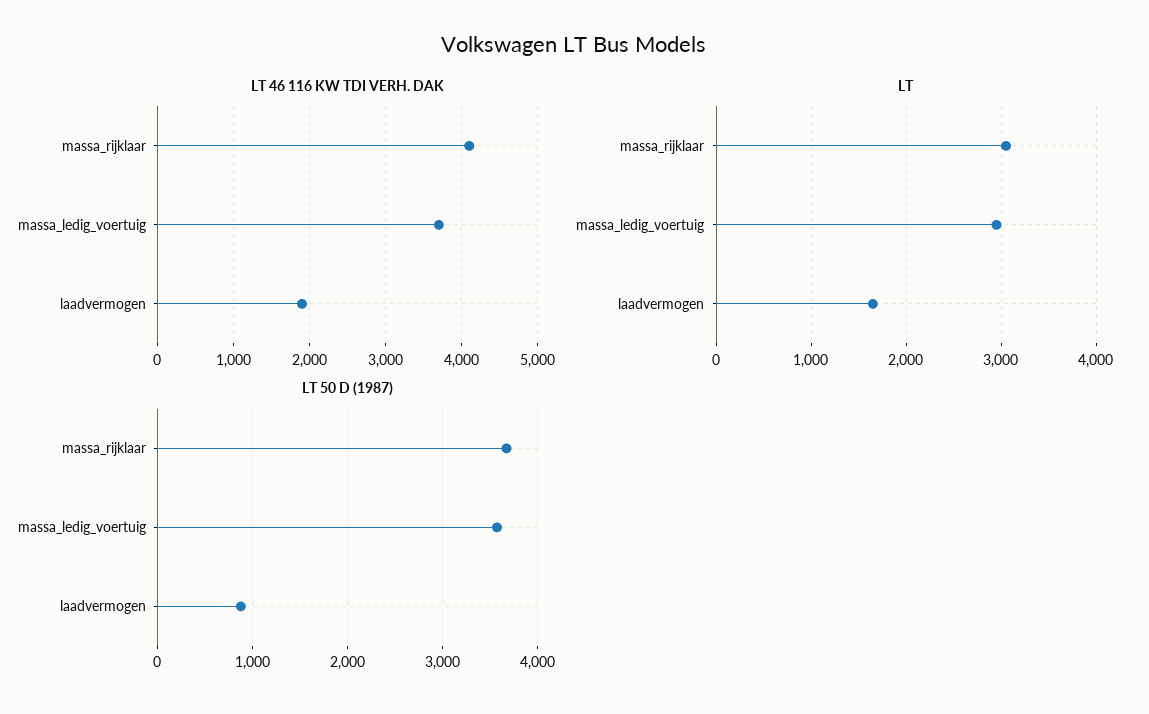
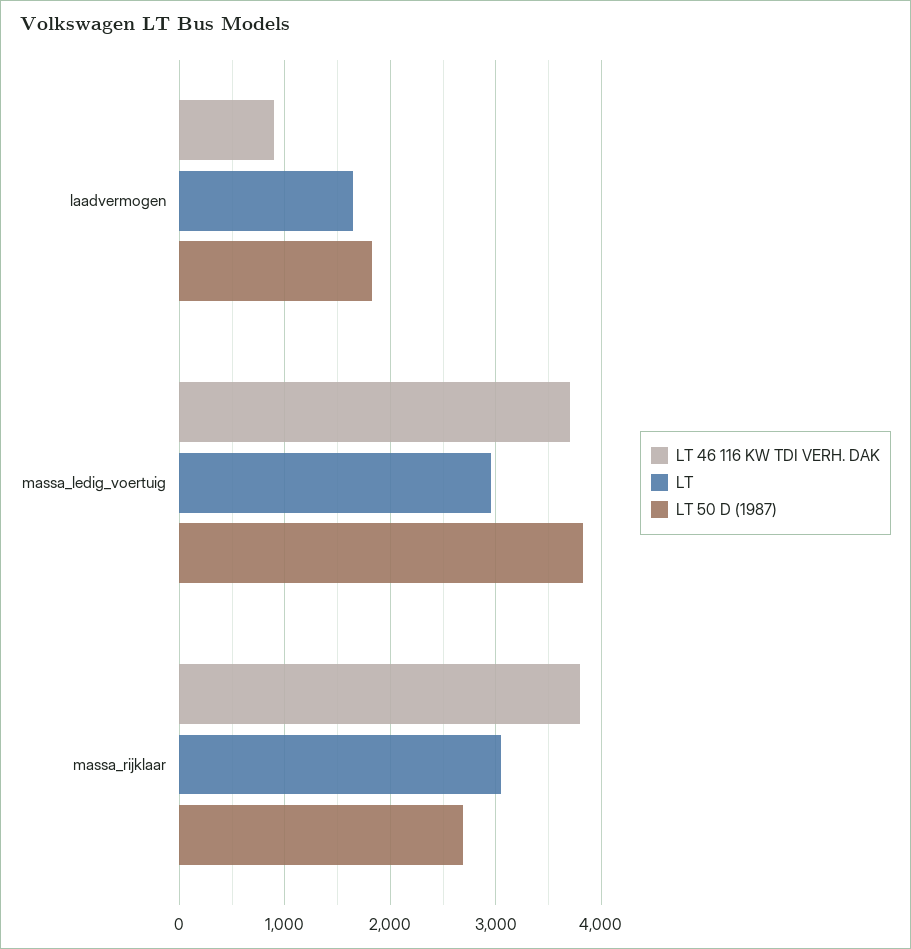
  {
    "LT 46 116 KW TDI VERH. DAK": {
-     "massa_rijklaar": 4100,
+     "massa_rijklaar": 3800,
      "massa_ledig_voertuig": 3700,
-     "laadvermogen": 1900
+     "laadvermogen": 900
    },
    "LT": {
      "massa_rijklaar": 3100,
      "massa_ledig_voertuig": 3000,
      "laadvermogen": 1700
    },
    "LT 50 D (1987)": {
-     "massa_rijklaar": 3700,
+     "massa_rijklaar": 2700,
-     "massa_ledig_voertuig": 3600,
+     "massa_ledig_voertuig": 3800,
-     "laadvermogen": 900
+     "laadvermogen": 1800
    }
  }

